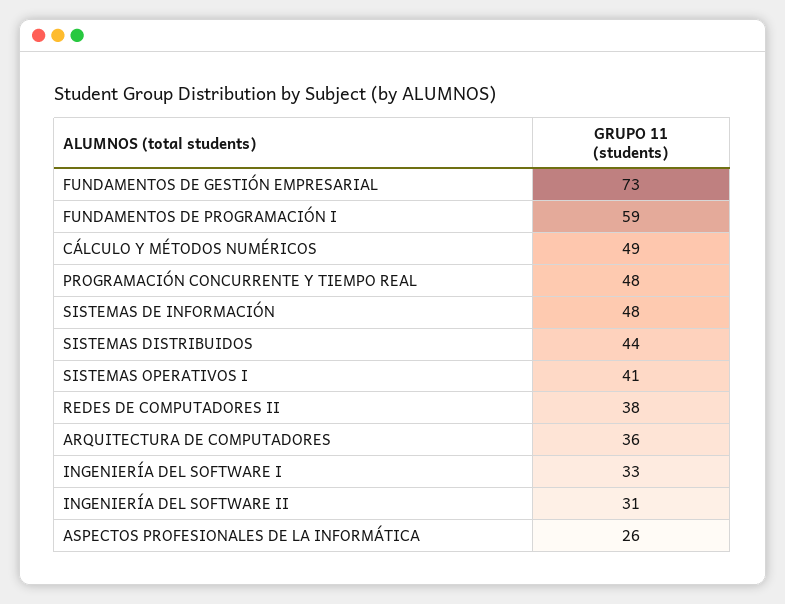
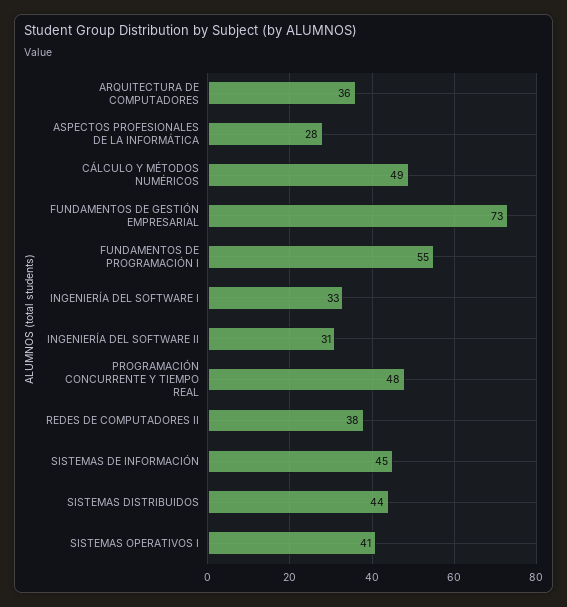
  {
    "FUNDAMENTOS DE GESTIÓN EMPRESARIAL": 73,
-   "FUNDAMENTOS DE PROGRAMACIÓN I": 59,
+   "FUNDAMENTOS DE PROGRAMACIÓN I": 55,
    "CÁLCULO Y MÉTODOS NUMÉRICOS": 49,
    "PROGRAMACIÓN CONCURRENTE Y TIEMPO REAL": 48,
-   "SISTEMAS DE INFORMACIÓN": 48,
+   "SISTEMAS DE INFORMACIÓN": 45,
    "SISTEMAS DISTRIBUIDOS": 44,
    "SISTEMAS OPERATIVOS I": 41,
    "REDES DE COMPUTADORES II": 38,
    "ARQUITECTURA DE COMPUTADORES": 36,
    "INGENIERÍA DEL SOFTWARE I": 33,
    "INGENIERÍA DEL SOFTWARE II": 31,
-   "ASPECTOS PROFESIONALES DE LA INFORMÁTICA": 26
+   "ASPECTOS PROFESIONALES DE LA INFORMÁTICA": 28
  }

